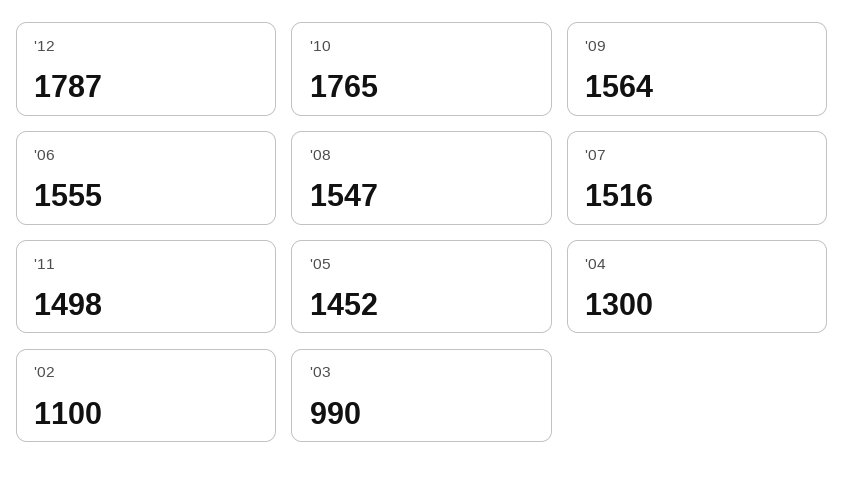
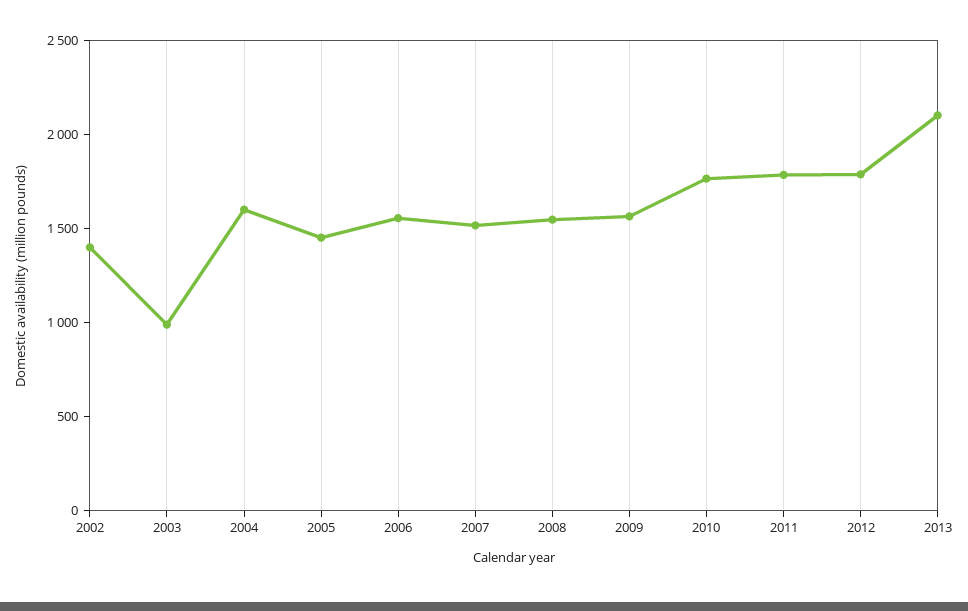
  {
    "'12": 1787,
    "'10": 1765,
    "'09": 1564,
    "'06": 1555,
    "'08": 1547,
    "'07": 1516,
-   "'11": 1498,
+   "'11": 1800,
    "'05": 1452,
-   "'04": 1300,
+   "'04": 1600,
-   "'02": 1100,
+   "'02": 1400,
-   "'03": 990
+   "'03": 990,
+   "2013": 2100
  }

